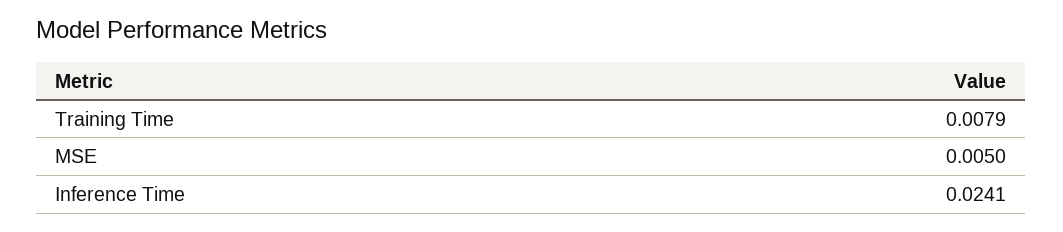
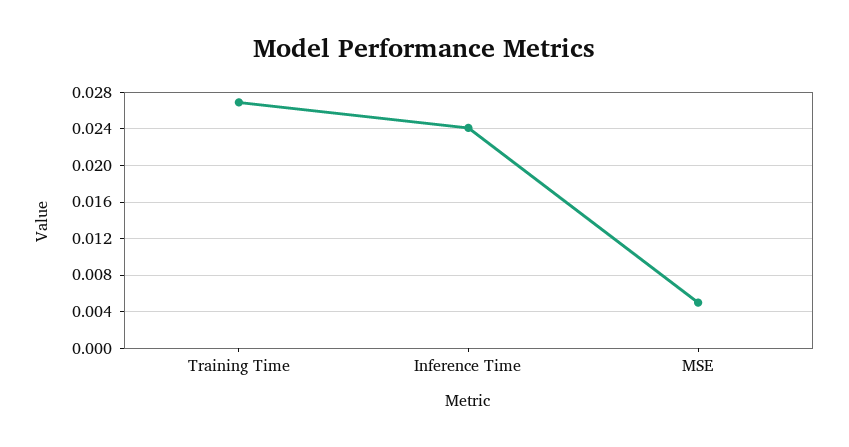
  {
-   "Training Time": 0.0079,
+   "Training Time": 0.027,
    "MSE": 0.005,
    "Inference Time": 0.0241
  }

